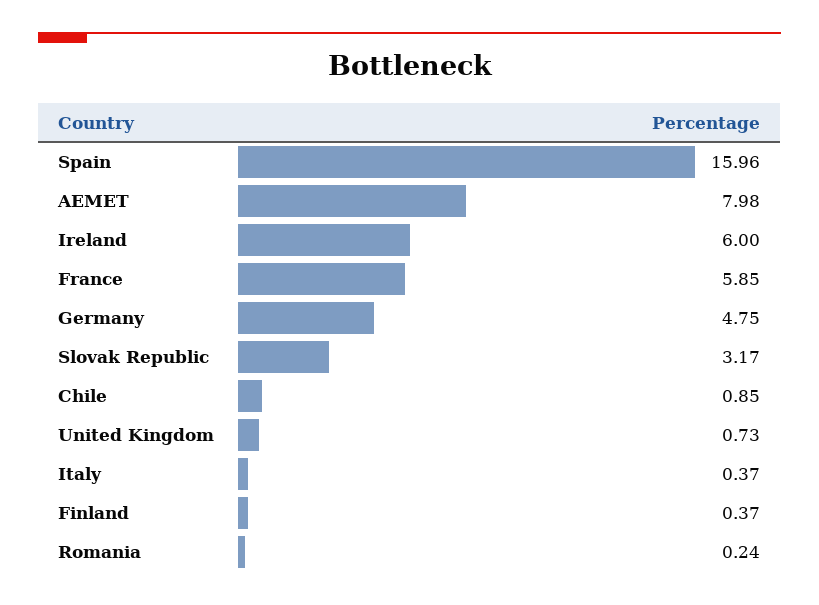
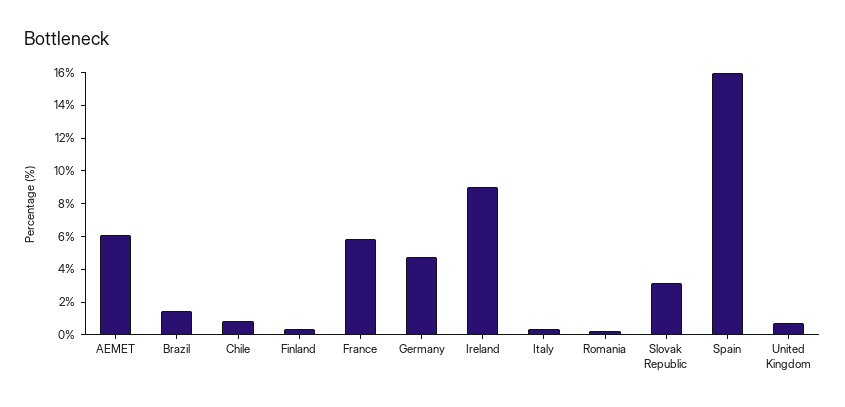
  {
    "Spain": 15.96,
-   "AEMET": 7.98,
+   "AEMET": 6,
-   "Ireland": 6,
+   "Ireland": 9,
    "France": 5.85,
    "Germany": 4.75,
    "Slovak Republic": 3.17,
    "Chile": 0.85,
    "United Kingdom": 0.73,
    "Italy": 0.37,
    "Finland": 0.37,
-   "Romania": 0.24
+   "Romania": 0.24,
+   "Brazil": 1.5
  }

